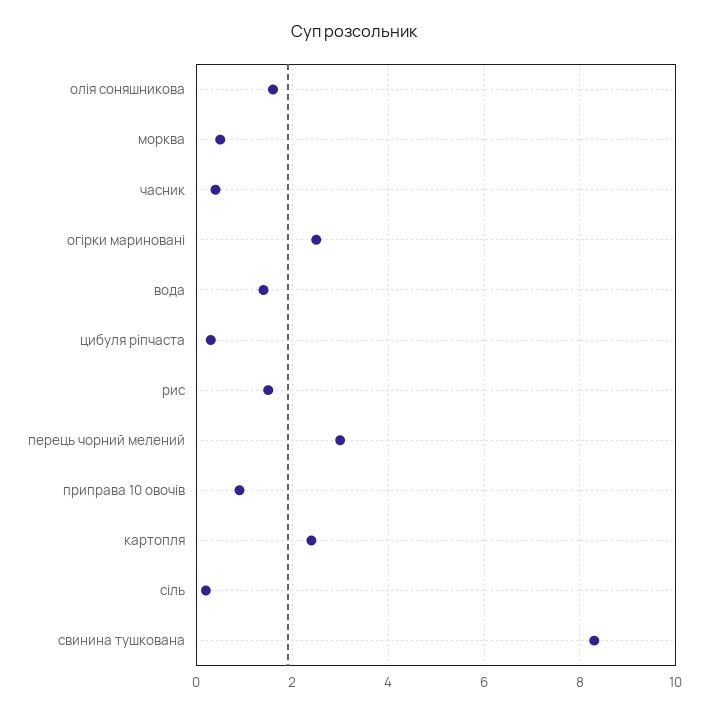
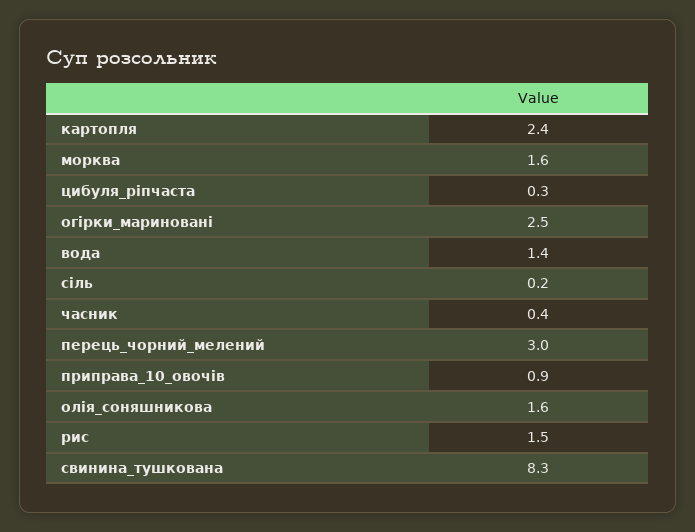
  {
    "олія соняшникова": 1.6,
-   "морква": 0.5,
+   "морква": 1.6,
    "часник": 0.4,
    "огірки мариновані": 2.5,
    "вода": 1.4,
    "цибуля ріпчаста": 0.3,
    "рис": 1.5,
    "перець чорний мелений": 3,
    "приправа 10 овочів": 0.9,
    "картопля": 2.4,
    "сіль": 0.2,
    "свинина тушкована": 8.3
  }

